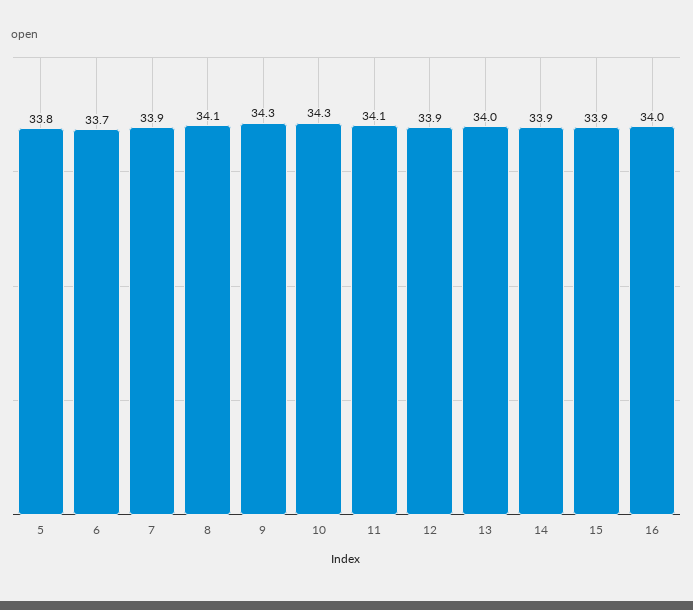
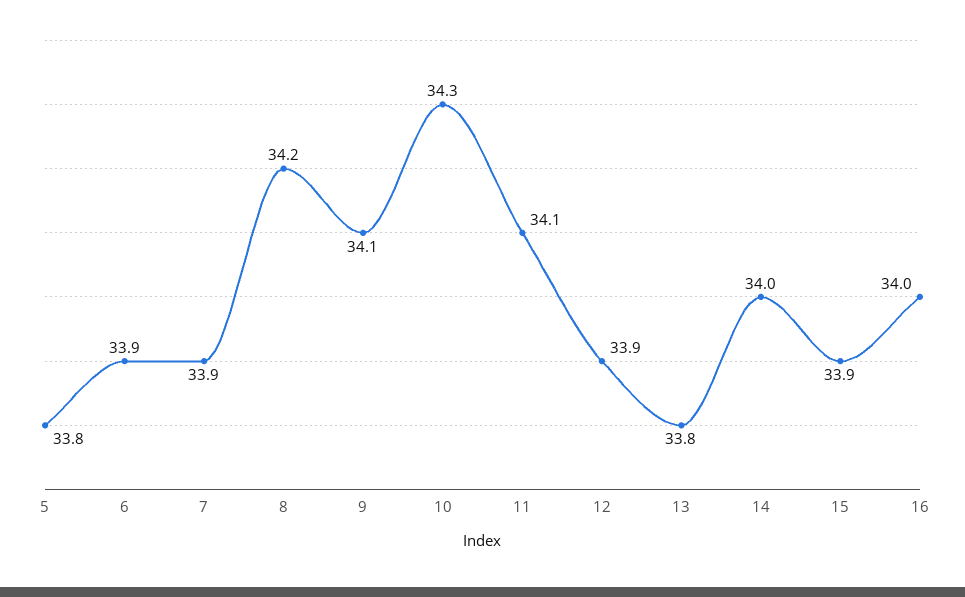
  {
    "5": 33.8,
-   "6": 33.7,
+   "6": 33.9,
    "7": 33.9,
-   "8": 34.1,
+   "8": 34.2,
-   "9": 34.3,
+   "9": 34.1,
    "10": 34.3,
    "11": 34.1,
    "12": 33.9,
-   "13": 34,
+   "13": 33.8,
-   "14": 33.9,
+   "14": 34,
    "15": 33.9,
    "16": 34
  }

